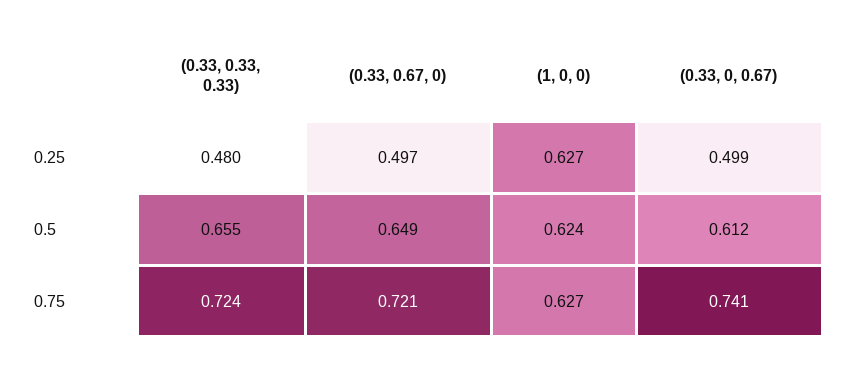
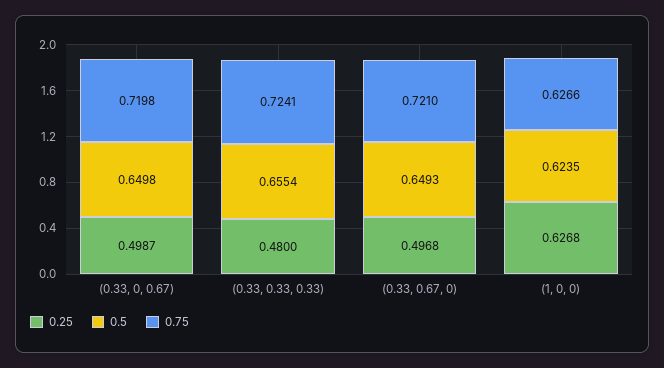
  {
    "0.25": {
      "(0.33, 0.33, 0.33)": 0.48,
      "(0.33, 0.67, 0)": 0.4968,
      "(1, 0, 0)": 0.6268,
      "(0.33, 0, 0.67)": 0.4987
    },
    "0.5": {
      "(0.33, 0.33, 0.33)": 0.6554,
      "(0.33, 0.67, 0)": 0.6493,
      "(1, 0, 0)": 0.6235,
-     "(0.33, 0, 0.67)": 0.612
+     "(0.33, 0, 0.67)": 0.6498
    },
    "0.75": {
      "(0.33, 0.33, 0.33)": 0.7241,
      "(0.33, 0.67, 0)": 0.721,
      "(1, 0, 0)": 0.6266,
-     "(0.33, 0, 0.67)": 0.741
+     "(0.33, 0, 0.67)": 0.7198
    }
  }

